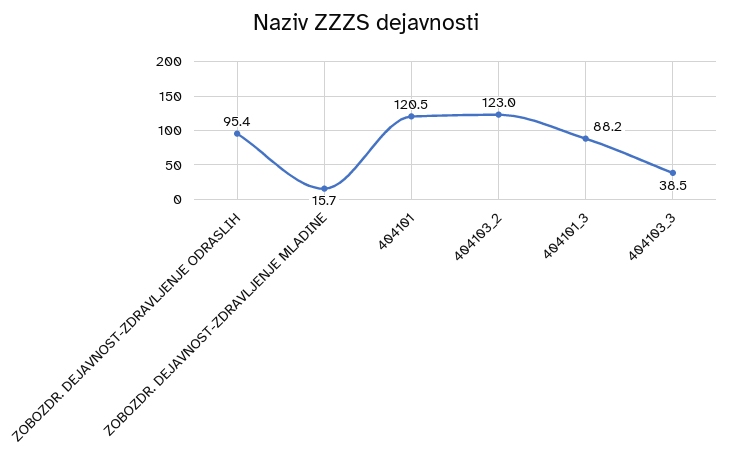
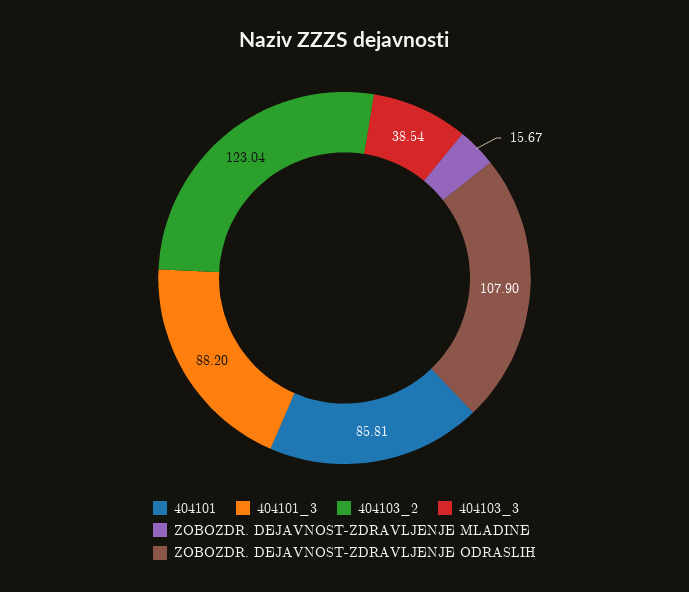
  {
-   "ZOBOZDR. DEJAVNOST-ZDRAVLJENJE ODRASLIH": 95.4,
+   "ZOBOZDR. DEJAVNOST-ZDRAVLJENJE ODRASLIH": 107.9,
    "ZOBOZDR. DEJAVNOST-ZDRAVLJENJE MLADINE": 15.67,
-   "404101": 120.5,
+   "404101": 85.81,
    "404103_2": 123.04,
    "404101_3": 88.2,
    "404103_3": 38.54
  }

